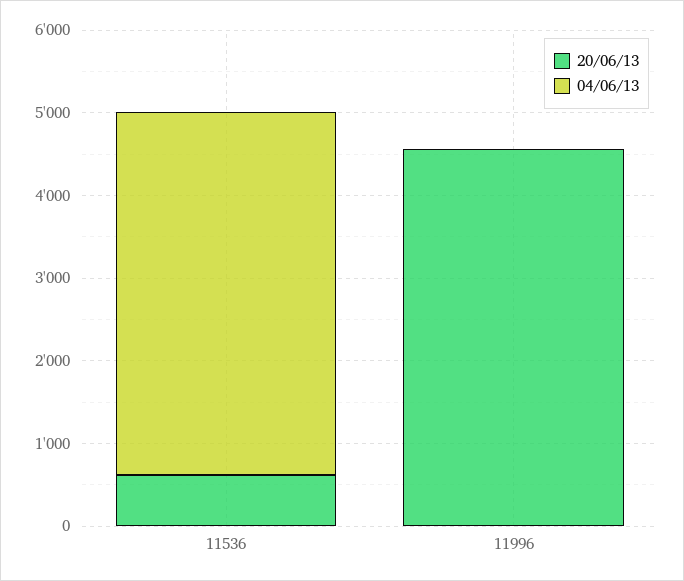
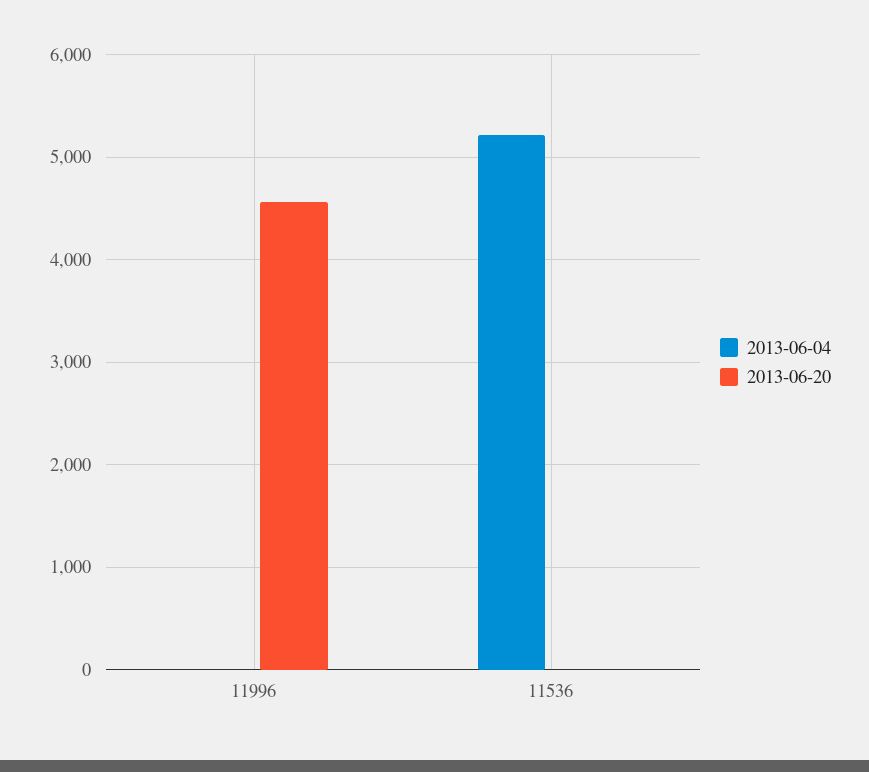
  {
    "20/06/13": {
-     "11536": 600,
+     "11536": 0,
      "11996": 4600
    },
    "04/06/13": {
-     "11536": 4400,
+     "11536": 5200,
      "11996": 0
    }
  }

